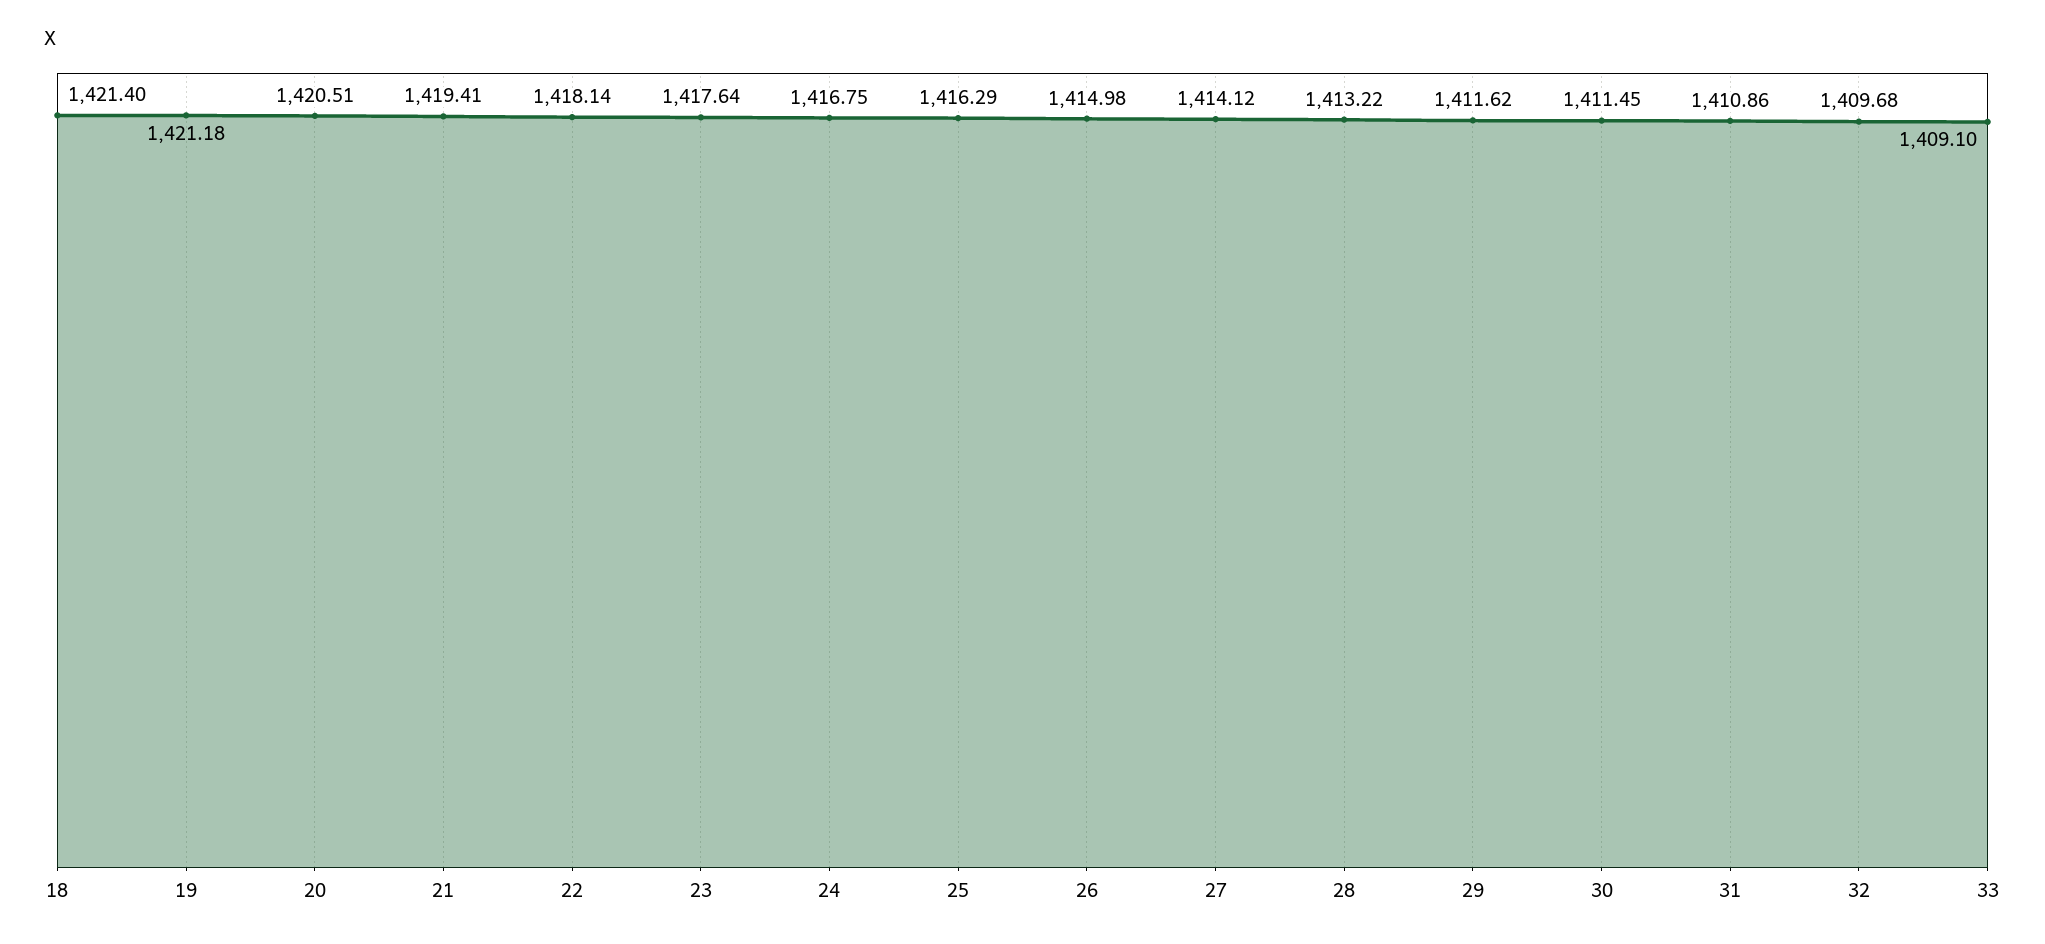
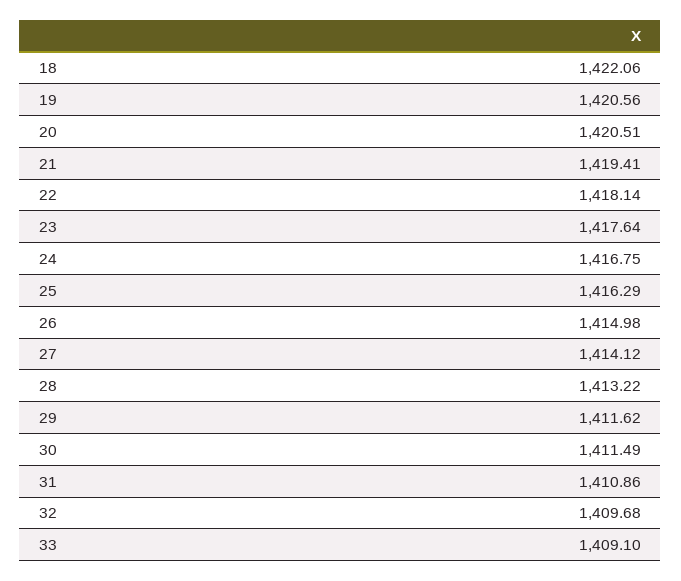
  {
-   "18": 1421.4,
+   "18": 1422.06,
-   "19": 1421.18,
+   "19": 1420.56,
    "20": 1420.51,
    "21": 1419.41,
    "22": 1418.14,
    "23": 1417.64,
    "24": 1416.75,
    "25": 1416.29,
    "26": 1414.98,
    "27": 1414.12,
    "28": 1413.22,
    "29": 1411.62,
-   "30": 1411.45,
+   "30": 1411.49,
    "31": 1410.86,
    "32": 1409.68,
    "33": 1409.1
  }

